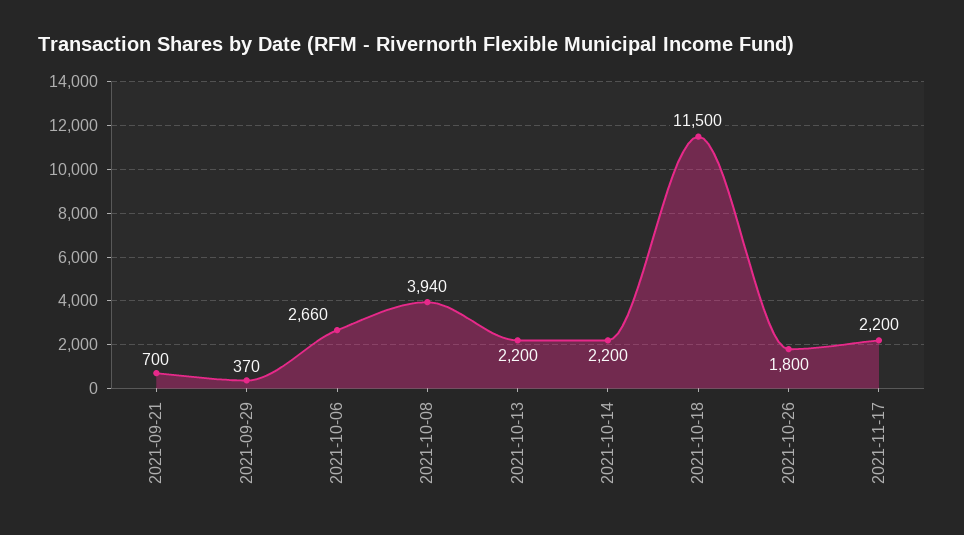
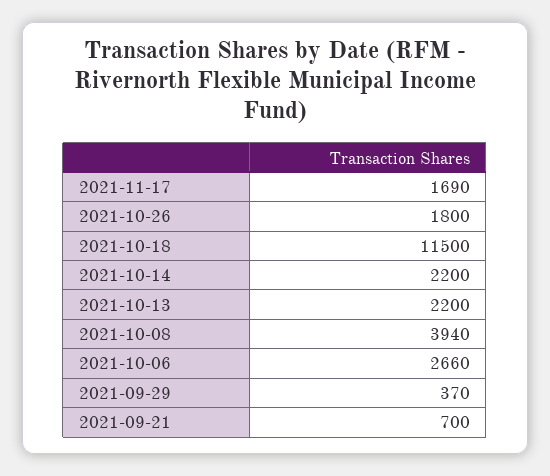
  {
    "2021-09-21": 700,
    "2021-09-29": 370,
    "2021-10-06": 2660,
    "2021-10-08": 3940,
    "2021-10-13": 2200,
    "2021-10-14": 2200,
    "2021-10-18": 11500,
    "2021-10-26": 1800,
-   "2021-11-17": 2200
+   "2021-11-17": 1690
  }

